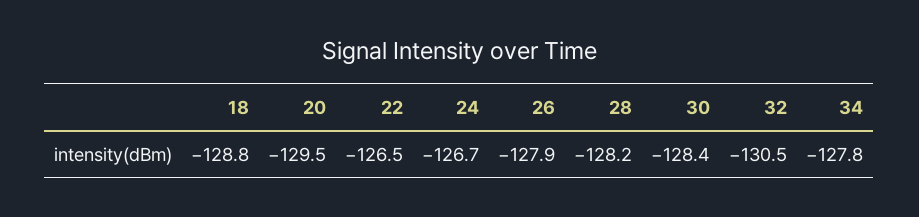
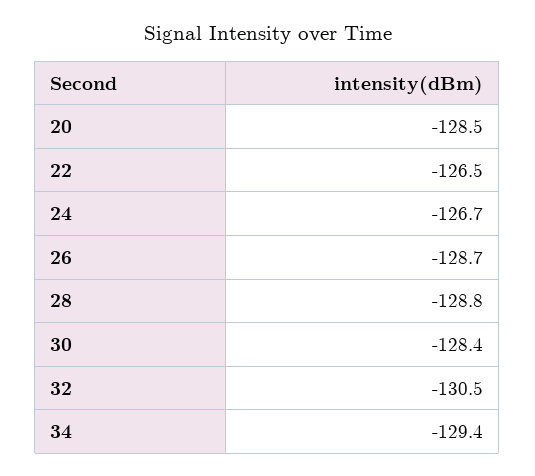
  {
-   "18": -128.8,
-   "20": -129.5,
+   "20": -128.5,
    "22": -126.5,
    "24": -126.7,
-   "26": -127.9,
+   "26": -128.7,
-   "28": -128.2,
+   "28": -128.8,
    "30": -128.4,
    "32": -130.5,
-   "34": -127.8
+   "34": -129.4
  }

